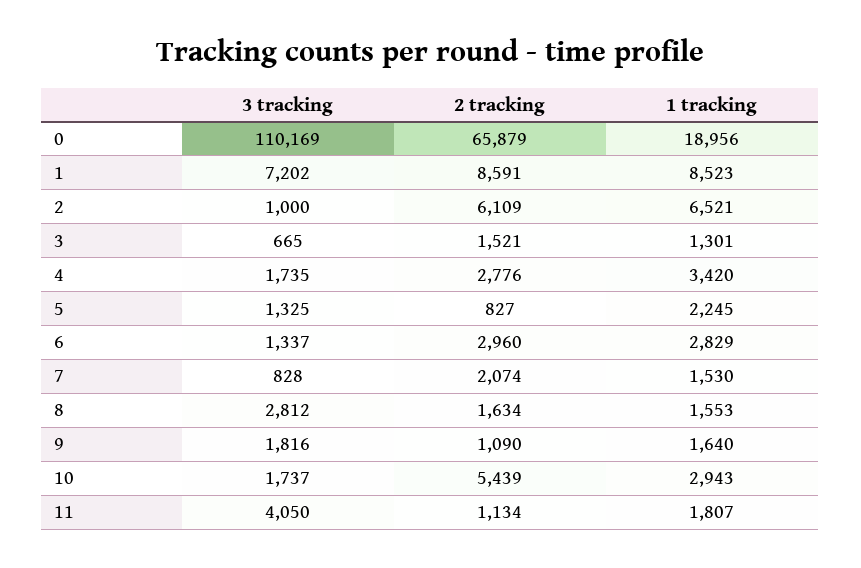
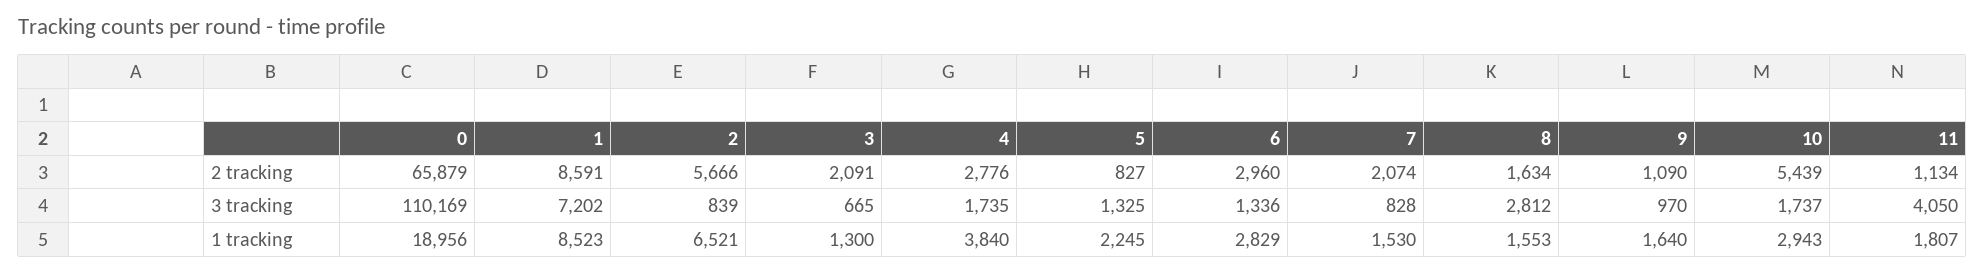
  {
    "3 tracking": {
      "0": 110169,
      "1": 7202,
-     "2": 1000,
+     "2": 839,
      "3": 665,
      "4": 1735,
      "5": 1325,
-     "6": 1337,
+     "6": 1336,
      "7": 828,
      "8": 2812,
-     "9": 1816,
+     "9": 970,
      "10": 1737,
      "11": 4050
    },
    "2 tracking": {
      "0": 65879,
      "1": 8591,
-     "2": 6109,
+     "2": 5666,
-     "3": 1521,
+     "3": 2091,
      "4": 2776,
      "5": 827,
      "6": 2960,
      "7": 2074,
      "8": 1634,
      "9": 1090,
      "10": 5439,
      "11": 1134
    },
    "1 tracking": {
      "0": 18956,
      "1": 8523,
      "2": 6521,
-     "3": 1301,
+     "3": 1300,
-     "4": 3420,
+     "4": 3840,
      "5": 2245,
      "6": 2829,
      "7": 1530,
      "8": 1553,
      "9": 1640,
      "10": 2943,
      "11": 1807
    }
  }

